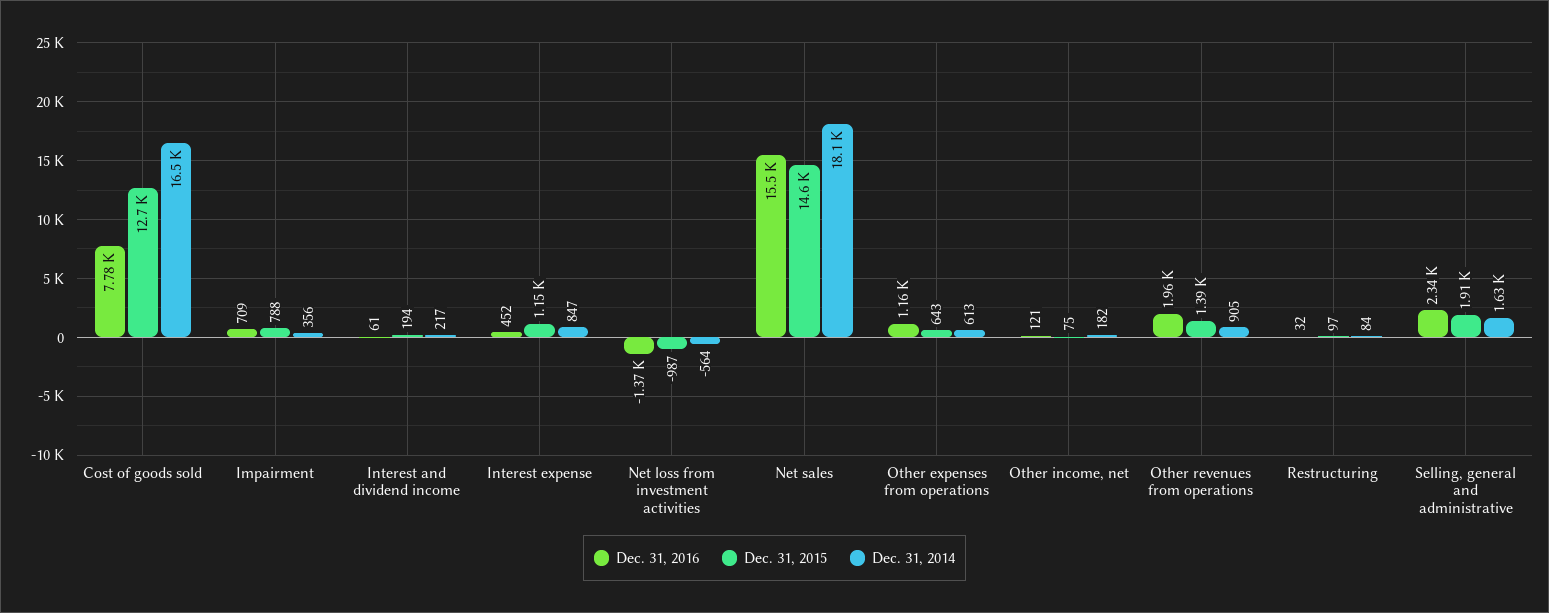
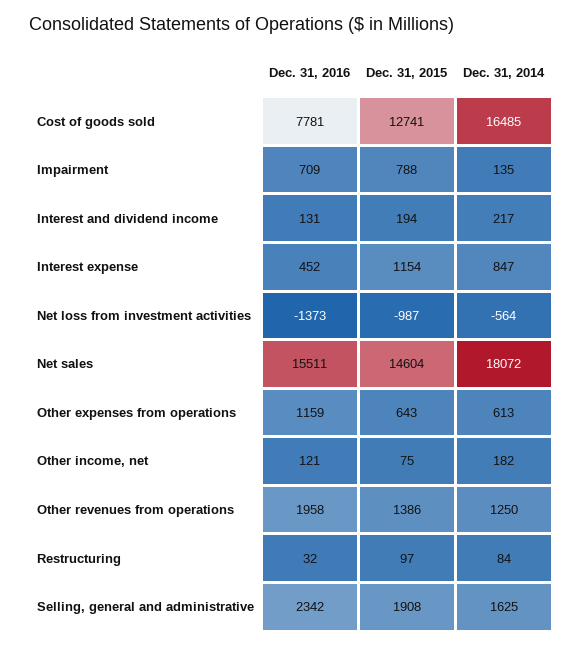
  {
    "Dec. 31, 2016": {
      "Cost of goods sold": 7781,
      "Impairment": 709,
-     "Interest and dividend income": 61,
+     "Interest and dividend income": 131,
      "Interest expense": 452,
      "Net loss from investment activities": -1373,
      "Net sales": 15511,
      "Other expenses from operations": 1159,
      "Other income, net": 121,
      "Other revenues from operations": 1958,
      "Restructuring": 32,
      "Selling, general and administrative": 2342
    },
    "Dec. 31, 2015": {
      "Cost of goods sold": 12741,
      "Impairment": 788,
      "Interest and dividend income": 194,
      "Interest expense": 1154,
      "Net loss from investment activities": -987,
      "Net sales": 14604,
      "Other expenses from operations": 643,
      "Other income, net": 75,
      "Other revenues from operations": 1386,
      "Restructuring": 97,
      "Selling, general and administrative": 1908
    },
    "Dec. 31, 2014": {
      "Cost of goods sold": 16485,
-     "Impairment": 356,
+     "Impairment": 135,
      "Interest and dividend income": 217,
      "Interest expense": 847,
      "Net loss from investment activities": -564,
      "Net sales": 18072,
      "Other expenses from operations": 613,
      "Other income, net": 182,
-     "Other revenues from operations": 905,
+     "Other revenues from operations": 1250,
      "Restructuring": 84,
      "Selling, general and administrative": 1625
    }
  }

